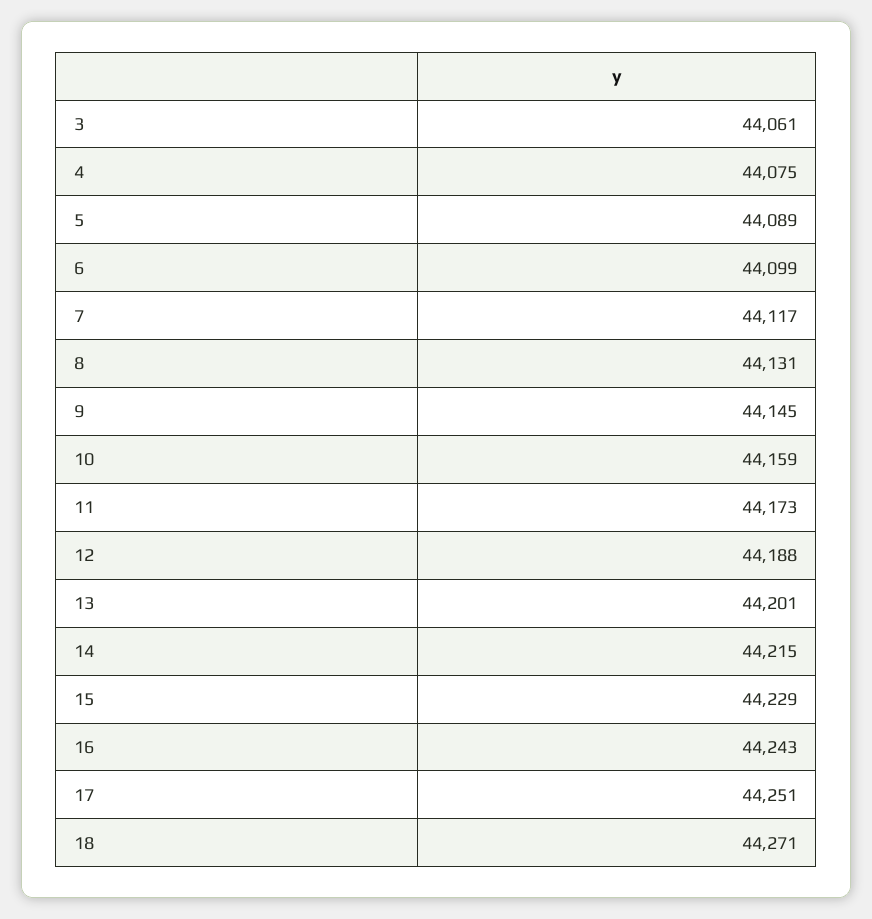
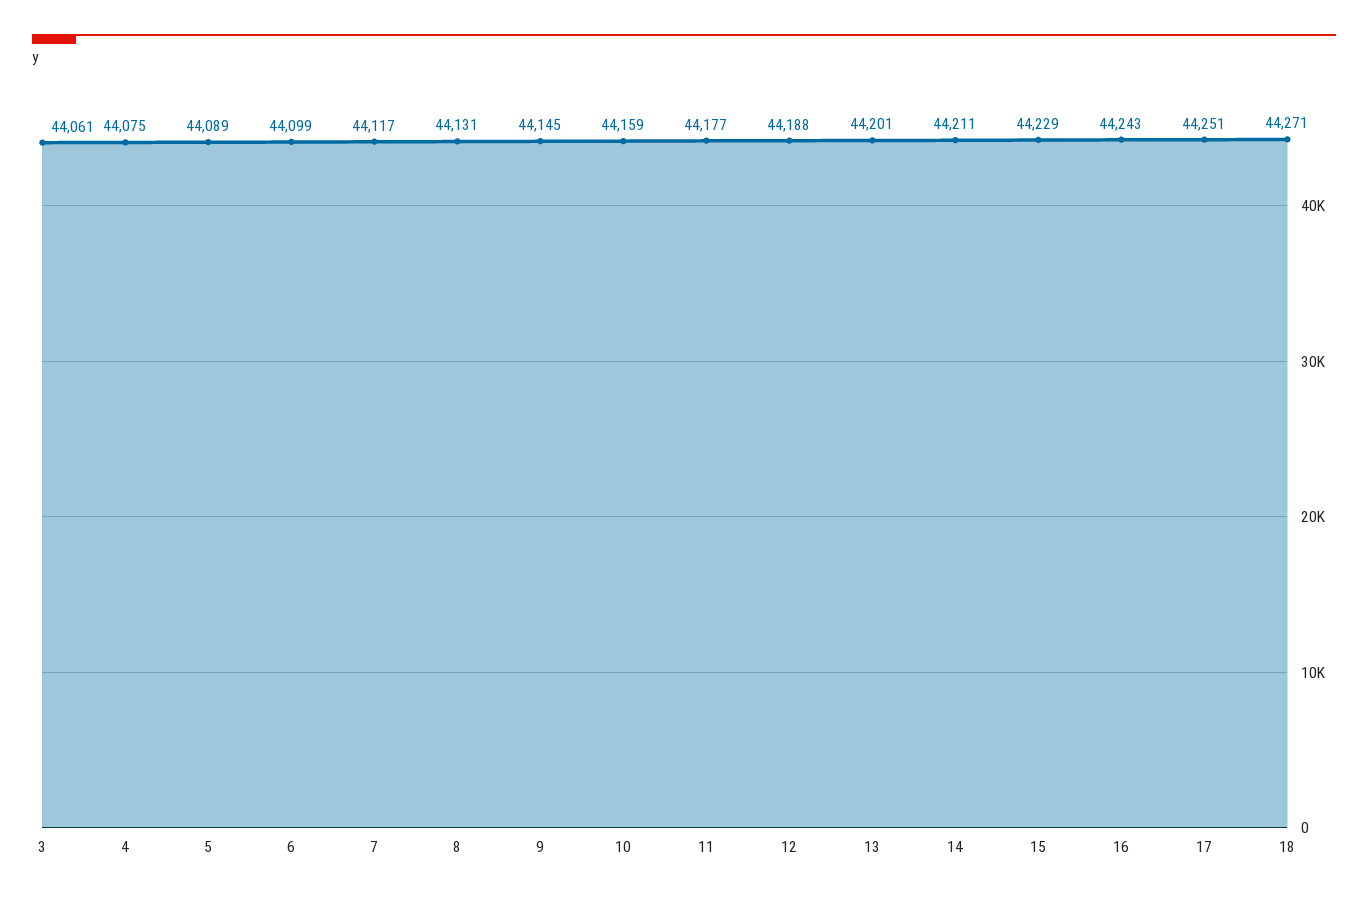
  {
    "3": 44061,
    "4": 44075,
    "5": 44089,
    "6": 44099,
    "7": 44117,
    "8": 44131,
    "9": 44145,
    "10": 44159,
-   "11": 44173,
+   "11": 44177,
    "12": 44188,
    "13": 44201,
-   "14": 44215,
+   "14": 44211,
    "15": 44229,
    "16": 44243,
    "17": 44251,
    "18": 44271
  }

